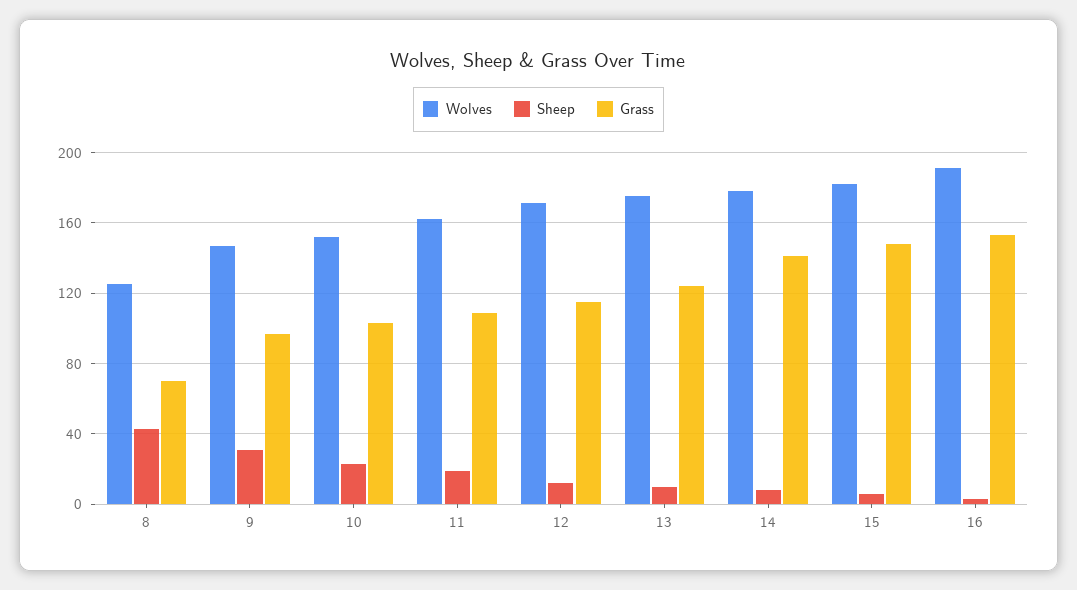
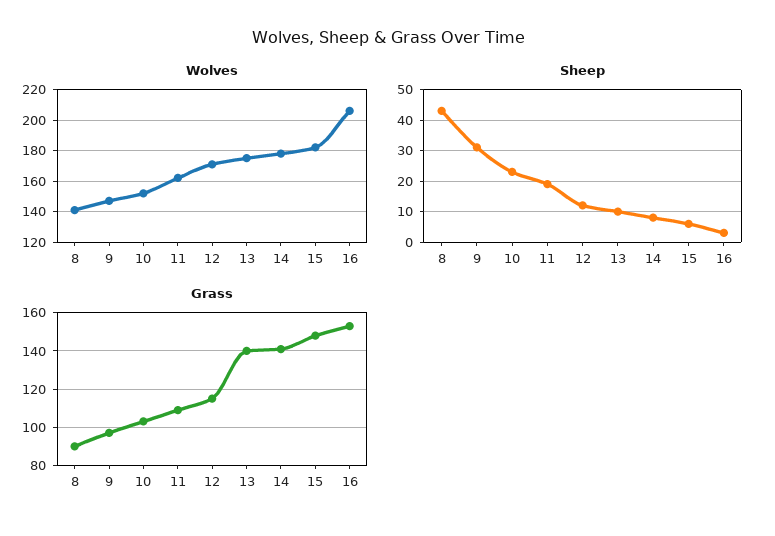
  {
    "Wolves": {
-     "8": 125,
+     "8": 140,
      "9": 145,
      "10": 150,
      "11": 160,
      "12": 170,
      "13": 175,
      "14": 180,
      "15": 180,
-     "16": 190
+     "16": 205
    },
    "Sheep": {
      "8": 45,
      "9": 30,
      "10": 25,
      "11": 20,
      "12": 10,
      "13": 10,
      "14": 10,
      "15": 5,
      "16": 5
    },
    "Grass": {
-     "8": 70,
+     "8": 90,
      "9": 95,
      "10": 105,
      "11": 110,
      "12": 115,
-     "13": 125,
+     "13": 140,
      "14": 140,
      "15": 150,
      "16": 155
    }
  }

